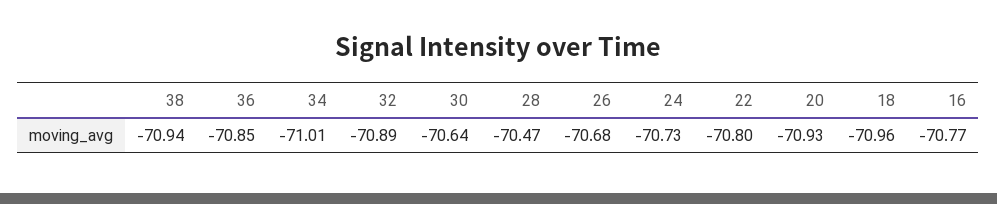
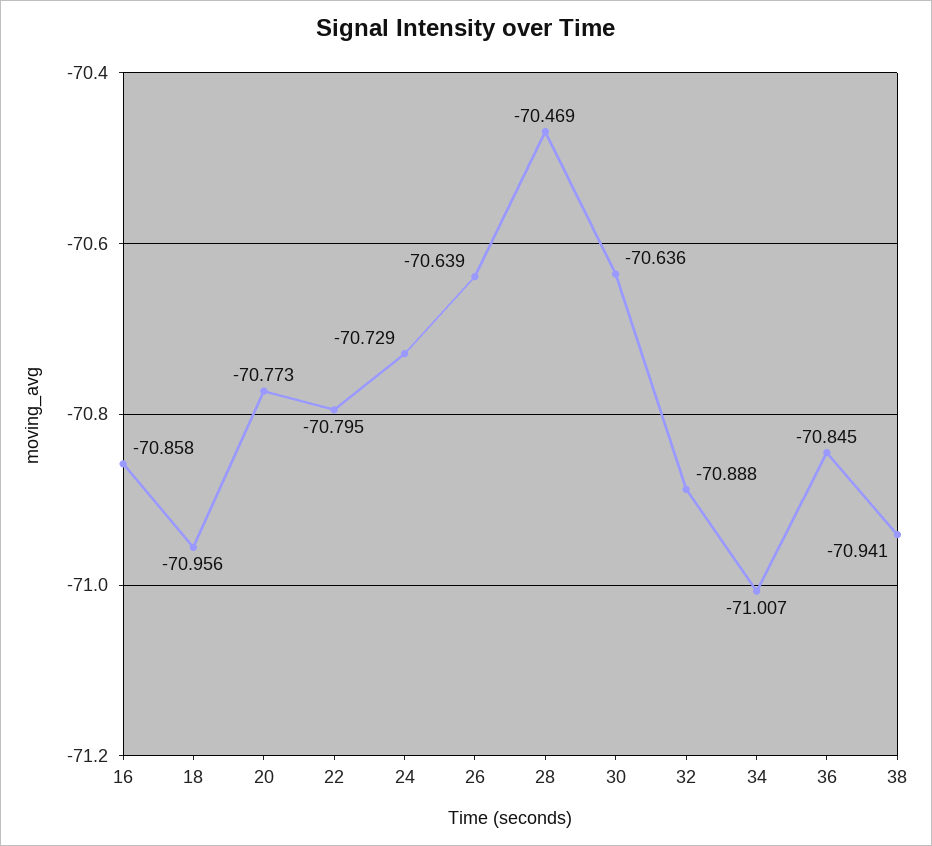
  {
    "38": -70.941,
    "36": -70.845,
    "34": -71.007,
    "32": -70.888,
    "30": -70.636,
    "28": -70.469,
-   "26": -70.68,
+   "26": -70.639,
    "24": -70.729,
    "22": -70.795,
-   "20": -70.93,
+   "20": -70.773,
    "18": -70.956,
-   "16": -70.77
+   "16": -70.858
  }

